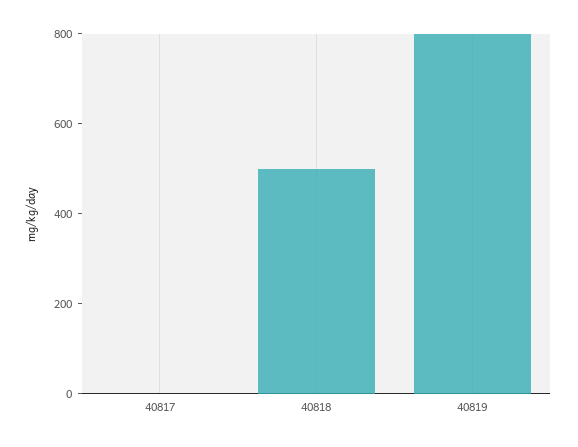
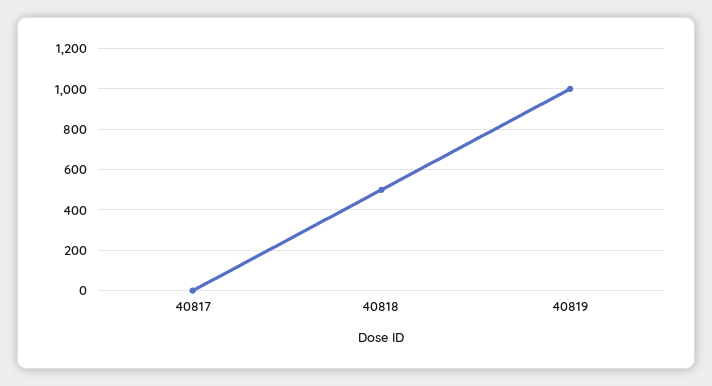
  {
    "40817": 0,
    "40818": 500,
-   "40819": 800
+   "40819": 1000
  }

